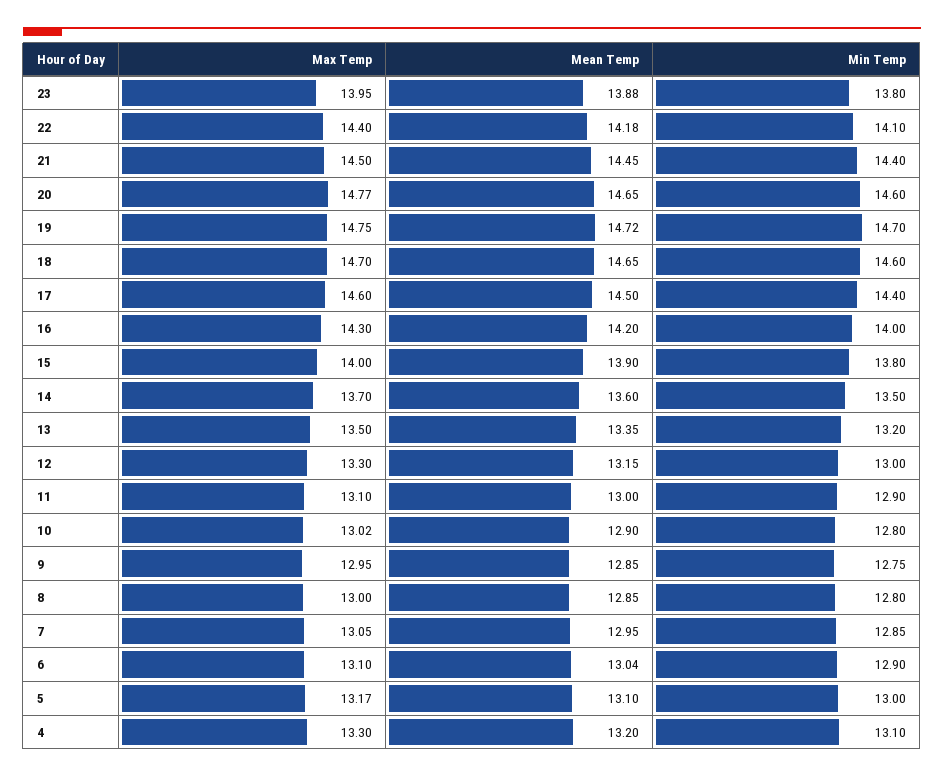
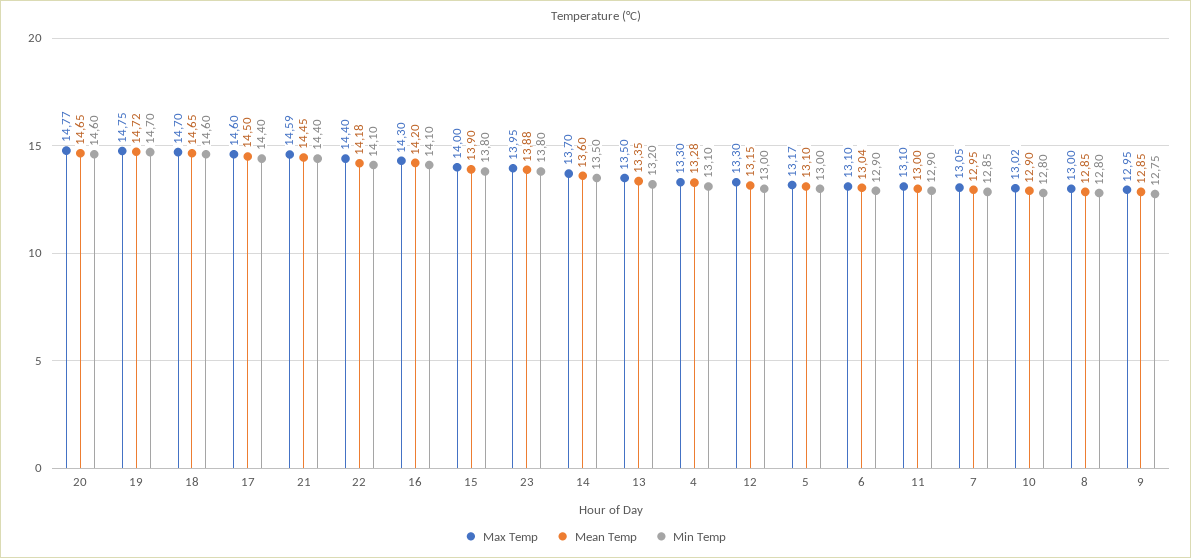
  {
    "Max Temp": {
      "23": 13.95,
      "22": 14.4,
-     "21": 14.5,
+     "21": 14.59,
      "20": 14.77,
      "19": 14.75,
      "18": 14.7,
      "17": 14.6,
      "16": 14.3,
      "15": 14,
      "14": 13.7,
      "13": 13.5,
      "12": 13.3,
      "11": 13.1,
      "10": 13.02,
      "9": 12.95,
      "8": 13,
      "7": 13.05,
      "6": 13.1,
      "5": 13.17,
      "4": 13.3
    },
    "Mean Temp": {
      "23": 13.88,
      "22": 14.18,
      "21": 14.45,
      "20": 14.65,
      "19": 14.72,
      "18": 14.65,
      "17": 14.5,
      "16": 14.2,
      "15": 13.9,
      "14": 13.6,
      "13": 13.35,
      "12": 13.15,
      "11": 13,
      "10": 12.9,
      "9": 12.85,
      "8": 12.85,
      "7": 12.95,
      "6": 13.04,
      "5": 13.1,
-     "4": 13.2
+     "4": 13.28
    },
    "Min Temp": {
      "23": 13.8,
      "22": 14.1,
      "21": 14.4,
      "20": 14.6,
      "19": 14.7,
      "18": 14.6,
      "17": 14.4,
-     "16": 14,
+     "16": 14.1,
      "15": 13.8,
      "14": 13.5,
      "13": 13.2,
      "12": 13,
      "11": 12.9,
      "10": 12.8,
      "9": 12.75,
      "8": 12.8,
      "7": 12.85,
      "6": 12.9,
      "5": 13,
      "4": 13.1
    }
  }

